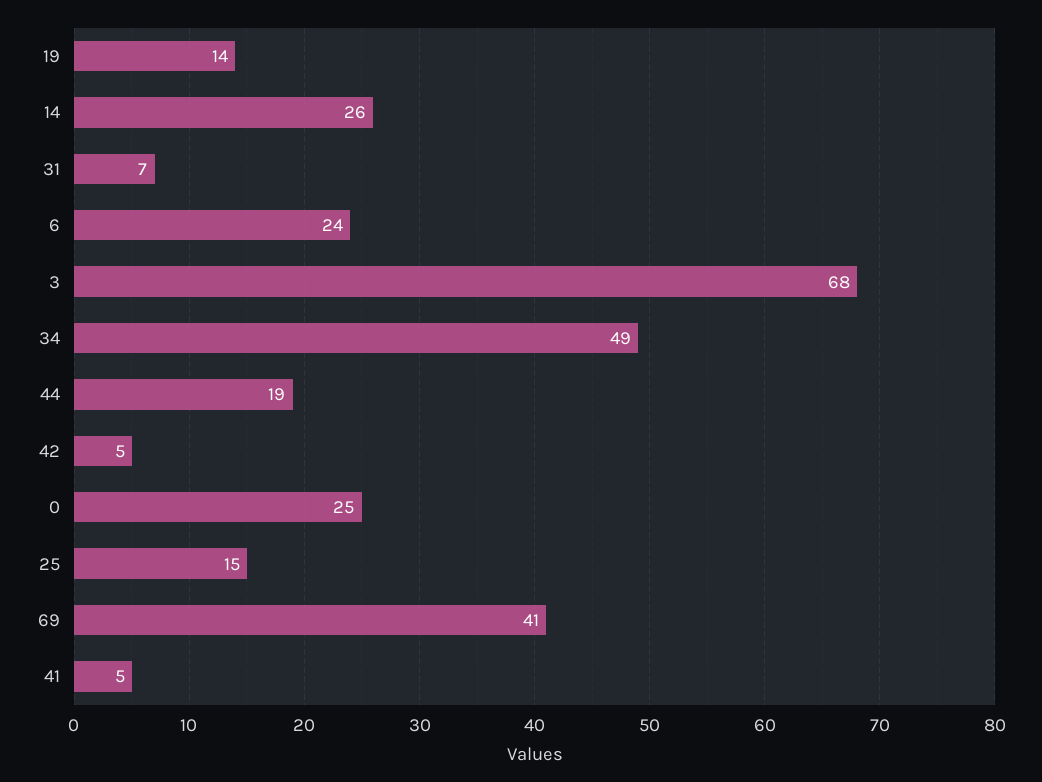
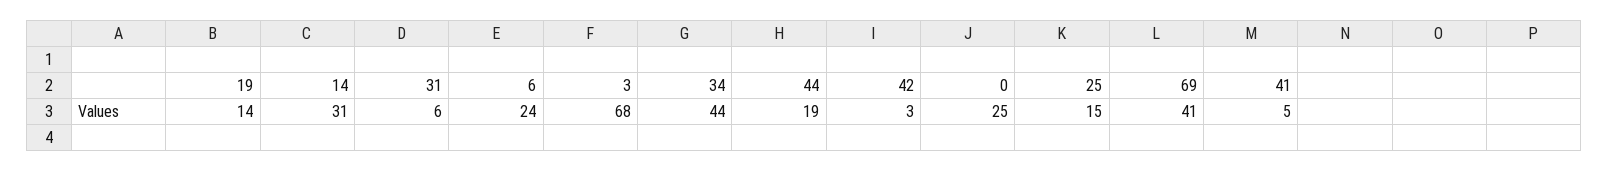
  {
    "19": 14,
-   "14": 26,
+   "14": 31,
-   "31": 7,
+   "31": 6,
    "6": 24,
    "3": 68,
-   "34": 49,
+   "34": 44,
    "44": 19,
-   "42": 5,
+   "42": 3,
    "0": 25,
    "25": 15,
    "69": 41,
    "41": 5
  }

